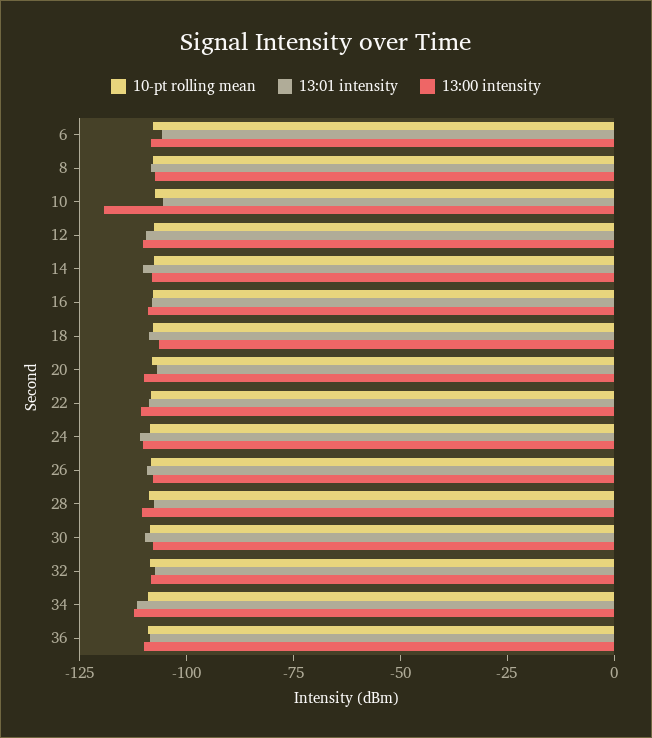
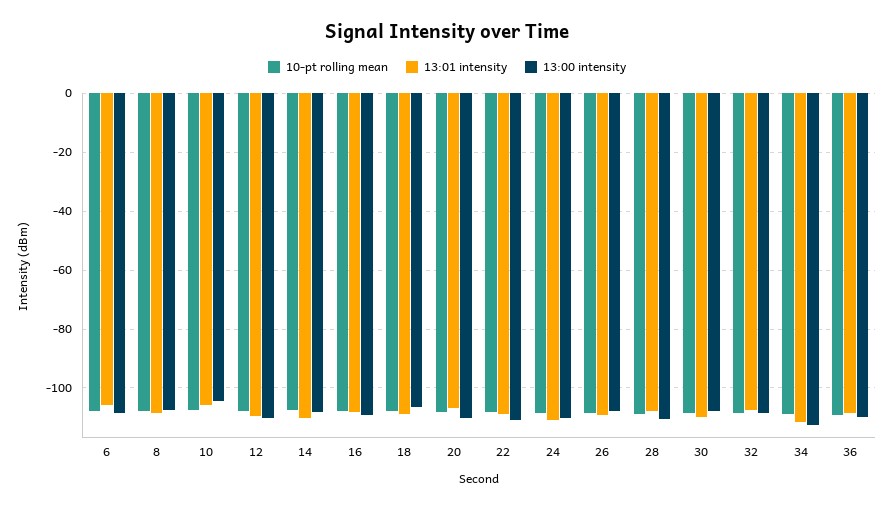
  {
    "10-pt rolling mean": {
      "6": -107.5,
      "8": -107.5,
      "10": -107.5,
      "12": -107.5,
      "14": -107.5,
      "16": -107.5,
      "18": -107.5,
      "20": -107.5,
      "22": -107.5,
      "24": -107.5,
      "26": -107.5,
      "28": -110,
      "30": -107.5,
      "32": -107.5,
      "34": -110,
      "36": -110
    },
    "13:01 intensity": {
      "6": -105,
      "8": -107.5,
      "10": -105,
      "12": -110,
      "14": -110,
      "16": -107.5,
      "18": -110,
      "20": -107.5,
      "22": -110,
      "24": -110,
      "26": -110,
      "28": -107.5,
      "30": -110,
      "32": -107.5,
      "34": -112.5,
      "36": -107.5
    },
    "13:00 intensity": {
      "6": -107.5,
      "8": -107.5,
-     "10": -120,
+     "10": -105,
      "12": -110,
      "14": -107.5,
      "16": -110,
      "18": -107.5,
      "20": -110,
      "22": -110,
      "24": -110,
      "26": -107.5,
      "28": -110,
      "30": -107.5,
      "32": -107.5,
      "34": -112.5,
      "36": -110
    }
  }

